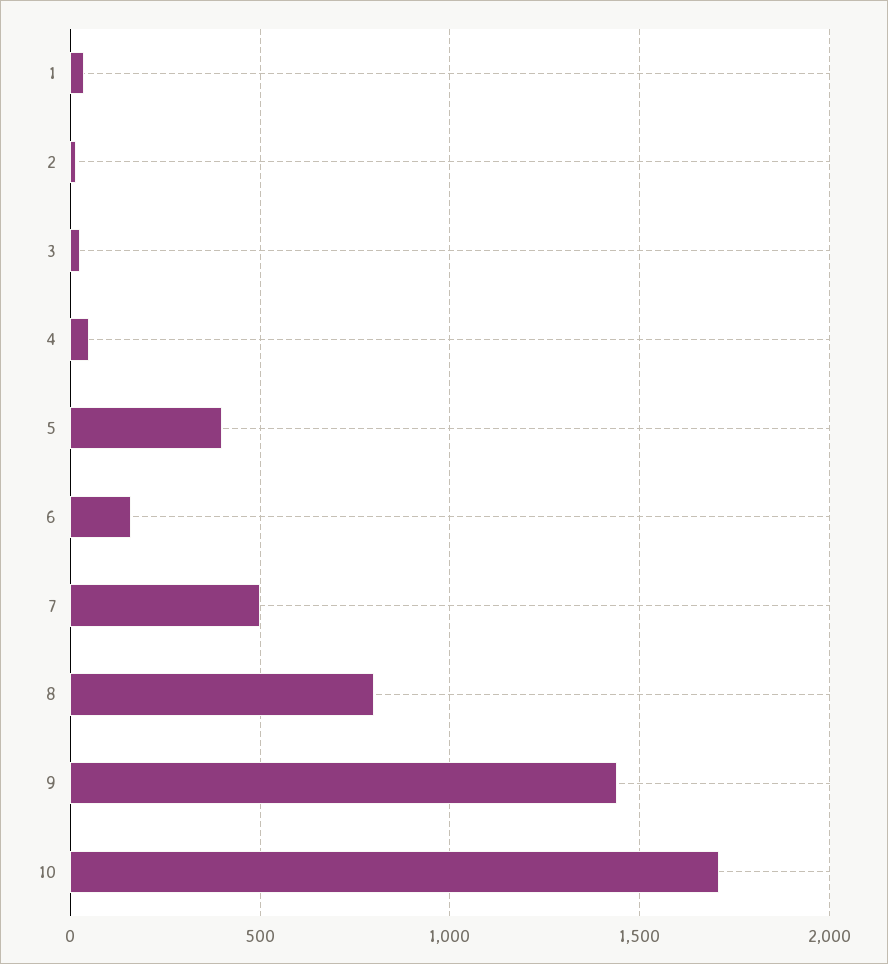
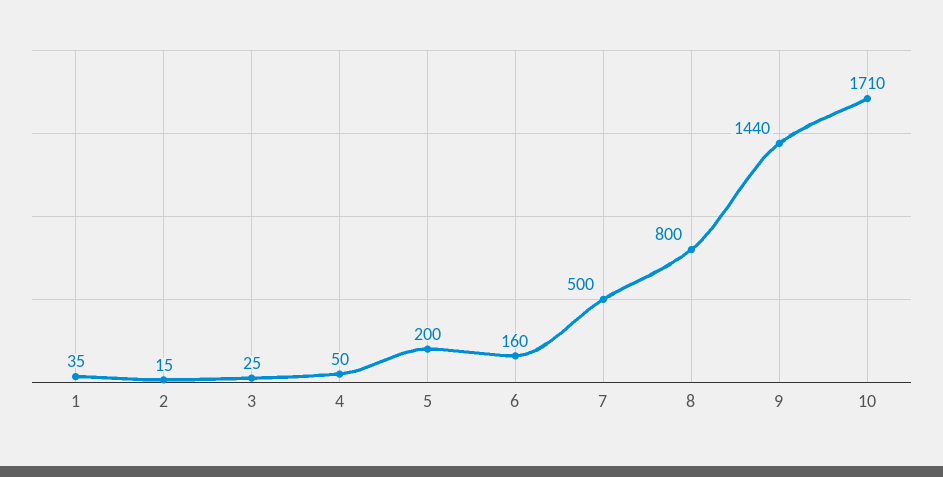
  {
    "1": 35,
    "2": 15,
    "3": 25,
    "4": 50,
-   "5": 400,
+   "5": 200,
    "6": 160,
    "7": 500,
    "8": 800,
    "9": 1440,
    "10": 1710
  }

